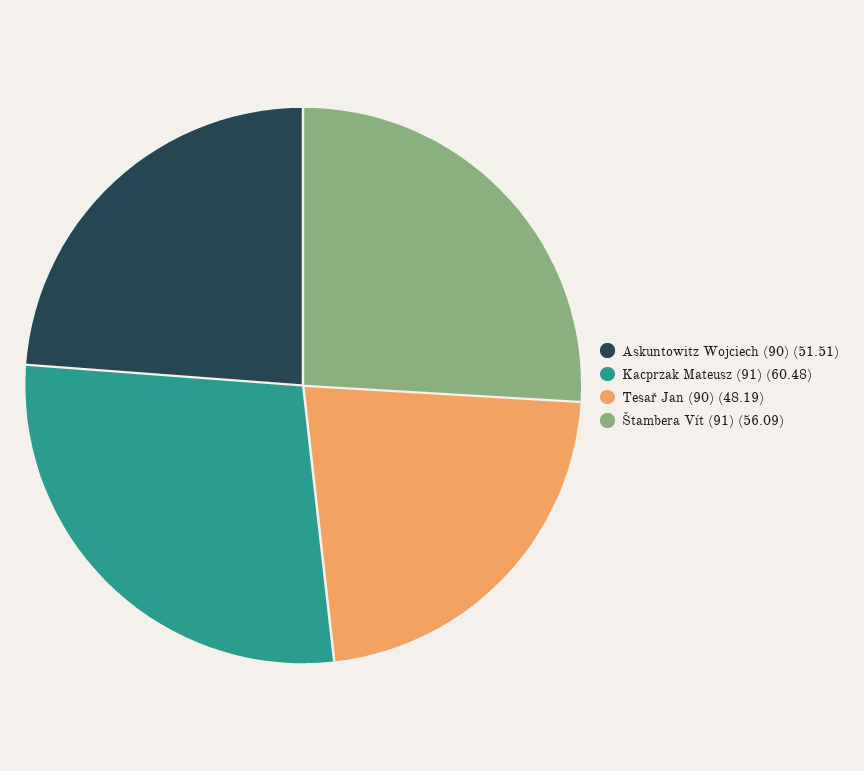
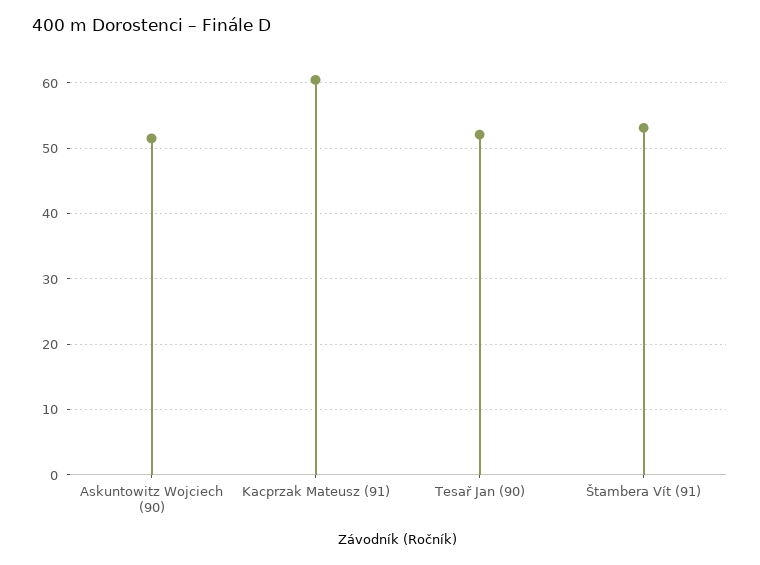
  {
    "Askuntowitz Wojciech (90)": 51.51,
    "Kacprzak Mateusz (91)": 60.48,
-   "Tesař Jan (90)": 48.19,
+   "Tesař Jan (90)": 52,
-   "Štambera Vít (91)": 56.09
+   "Štambera Vít (91)": 53
  }

